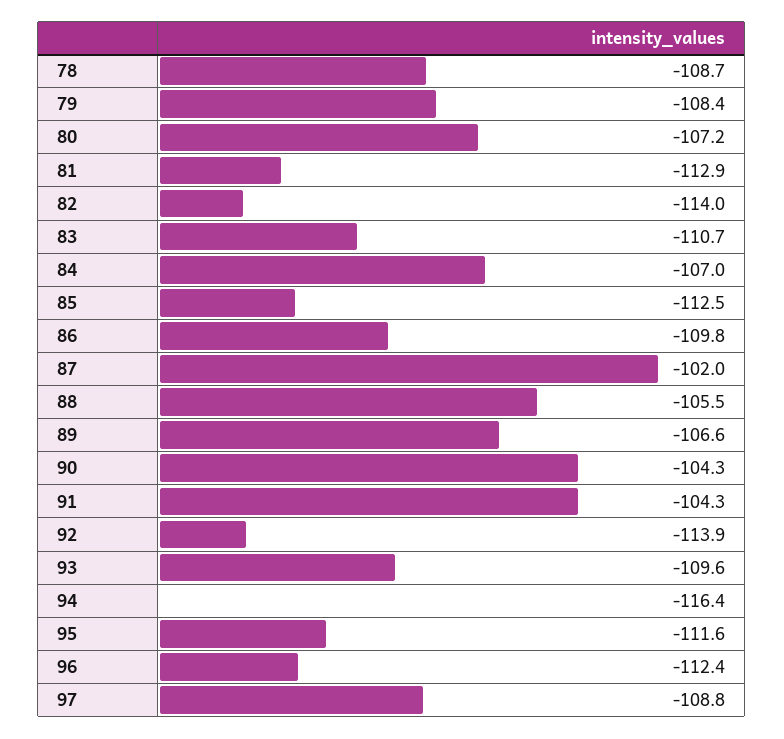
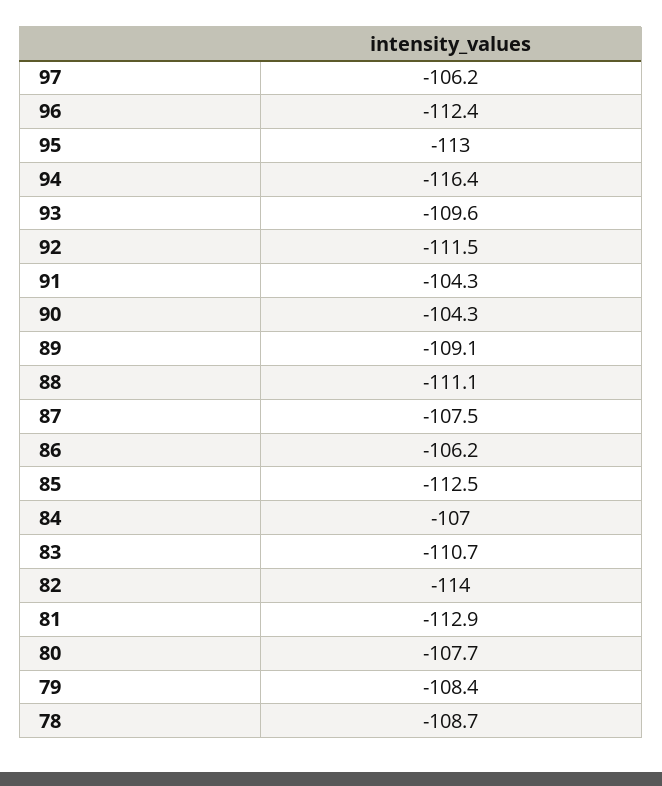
  {
    "78": -108.7,
    "79": -108.4,
-   "80": -107.2,
+   "80": -107.7,
    "81": -112.9,
    "82": -114,
    "83": -110.7,
    "84": -107,
    "85": -112.5,
-   "86": -109.8,
+   "86": -106.2,
-   "87": -102,
+   "87": -107.5,
-   "88": -105.5,
+   "88": -111.1,
-   "89": -106.6,
+   "89": -109.1,
    "90": -104.3,
    "91": -104.3,
-   "92": -113.9,
+   "92": -111.5,
    "93": -109.6,
    "94": -116.4,
-   "95": -111.6,
+   "95": -113,
    "96": -112.4,
-   "97": -108.8
+   "97": -106.2
  }

